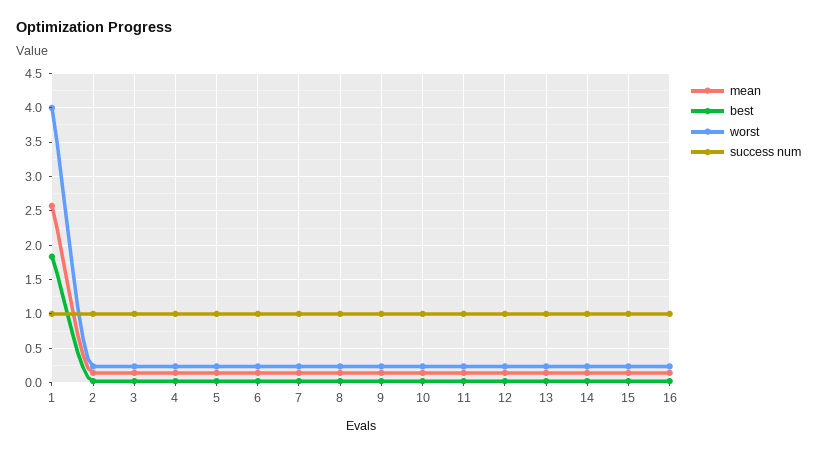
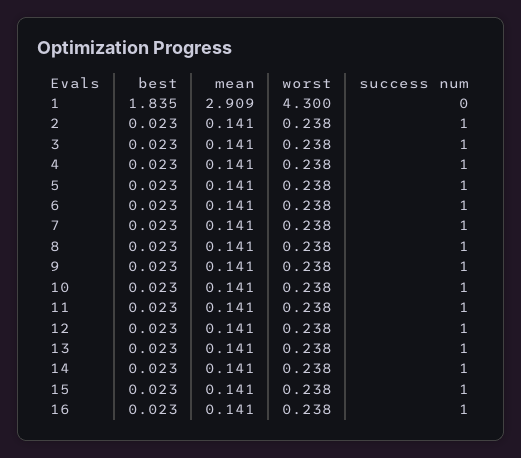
  {
    "mean": {
-     "1": 2.6,
+     "1": 2.909,
      "2": 0.141,
      "3": 0.141,
      "4": 0.141,
      "5": 0.141,
      "6": 0.141,
      "7": 0.141,
      "8": 0.141,
      "9": 0.141,
      "10": 0.141,
      "11": 0.141,
      "12": 0.141,
      "13": 0.141,
      "14": 0.141,
      "15": 0.141,
      "16": 0.141
    },
    "best": {
      "1": 1.835,
      "2": 0.023,
      "3": 0.023,
      "4": 0.023,
      "5": 0.023,
      "6": 0.023,
      "7": 0.023,
      "8": 0.023,
      "9": 0.023,
      "10": 0.023,
      "11": 0.023,
      "12": 0.023,
      "13": 0.023,
      "14": 0.023,
      "15": 0.023,
      "16": 0.023
    },
    "worst": {
-     "1": 4,
+     "1": 4.3,
      "2": 0.238,
      "3": 0.238,
      "4": 0.238,
      "5": 0.238,
      "6": 0.238,
      "7": 0.238,
      "8": 0.238,
      "9": 0.238,
      "10": 0.238,
      "11": 0.238,
      "12": 0.238,
      "13": 0.238,
      "14": 0.238,
      "15": 0.238,
      "16": 0.238
    },
    "success num": {
-     "1": 1,
+     "1": 0,
      "2": 1,
      "3": 1,
      "4": 1,
      "5": 1,
      "6": 1,
      "7": 1,
      "8": 1,
      "9": 1,
      "10": 1,
      "11": 1,
      "12": 1,
      "13": 1,
      "14": 1,
      "15": 1,
      "16": 1
    }
  }

